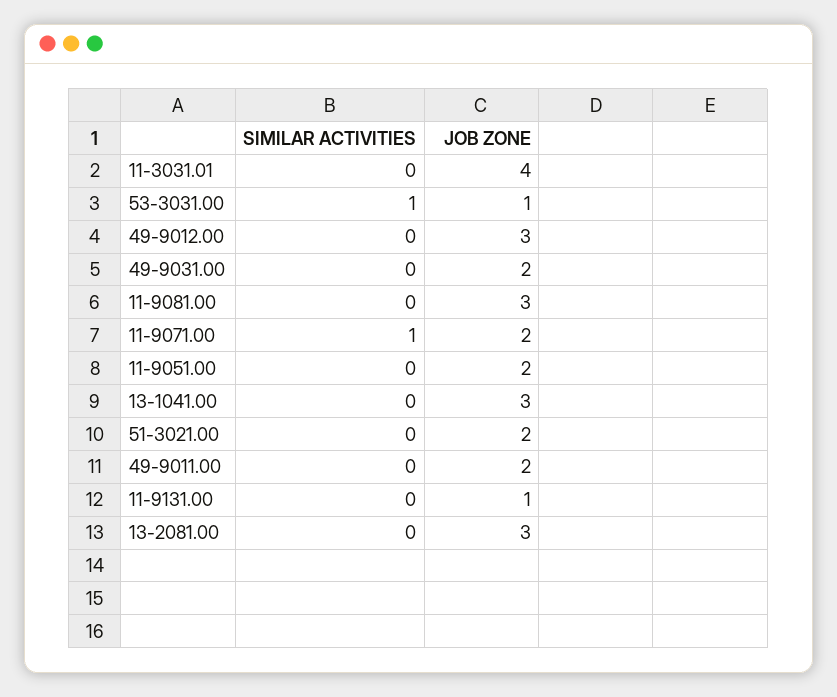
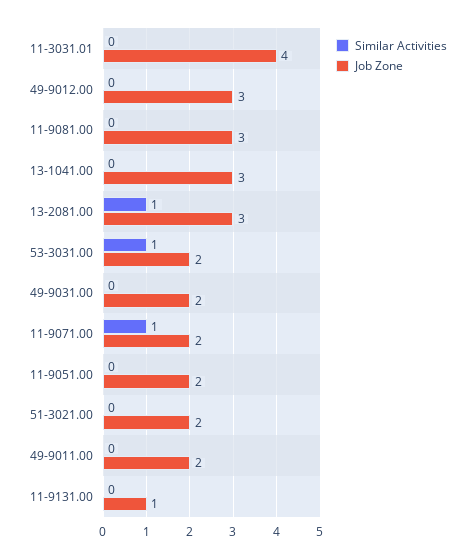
  {
    "SIMILAR ACTIVITIES": {
      "11-3031.01": 0,
      "53-3031.00": 1,
      "49-9012.00": 0,
      "49-9031.00": 0,
      "11-9081.00": 0,
      "11-9071.00": 1,
      "11-9051.00": 0,
      "13-1041.00": 0,
      "51-3021.00": 0,
      "49-9011.00": 0,
      "11-9131.00": 0,
-     "13-2081.00": 0
+     "13-2081.00": 1
    },
    "JOB ZONE": {
      "11-3031.01": 4,
-     "53-3031.00": 1,
+     "53-3031.00": 2,
      "49-9012.00": 3,
      "49-9031.00": 2,
      "11-9081.00": 3,
      "11-9071.00": 2,
      "11-9051.00": 2,
      "13-1041.00": 3,
      "51-3021.00": 2,
      "49-9011.00": 2,
      "11-9131.00": 1,
      "13-2081.00": 3
    }
  }

